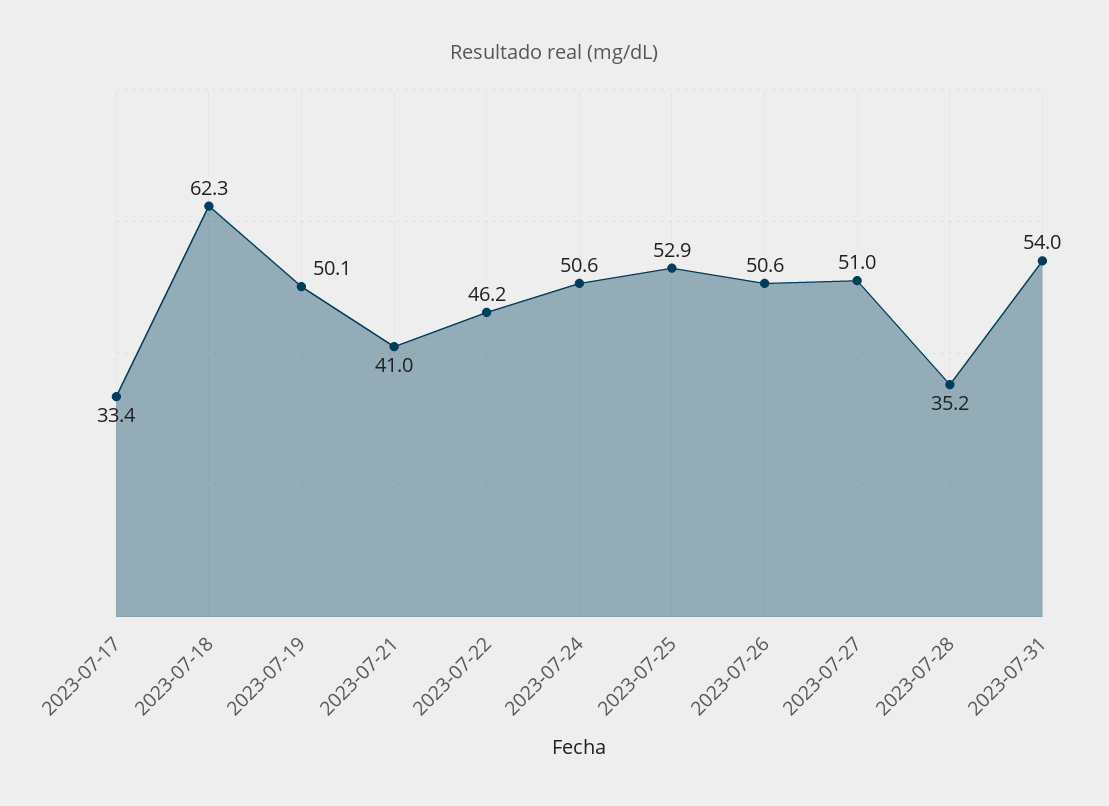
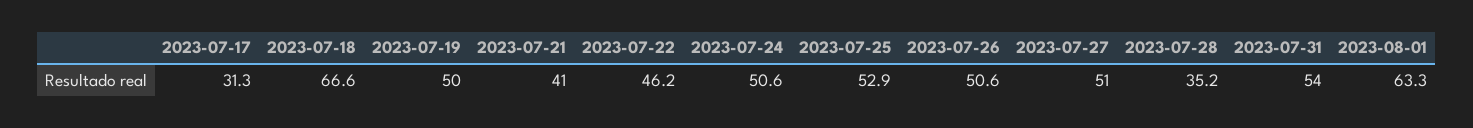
  {
-   "2023-07-17": 33.4,
+   "2023-07-17": 31.3,
-   "2023-07-18": 62.3,
+   "2023-07-18": 66.6,
-   "2023-07-19": 50.1,
+   "2023-07-19": 50,
    "2023-07-21": 41,
    "2023-07-22": 46.2,
    "2023-07-24": 50.6,
    "2023-07-25": 52.9,
    "2023-07-26": 50.6,
    "2023-07-27": 51,
    "2023-07-28": 35.2,
-   "2023-07-31": 54
+   "2023-07-31": 54,
+   "2023-08-01": 63.3
  }

